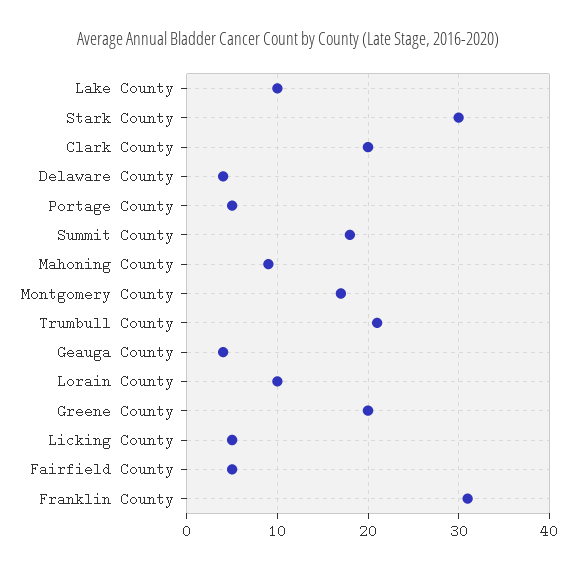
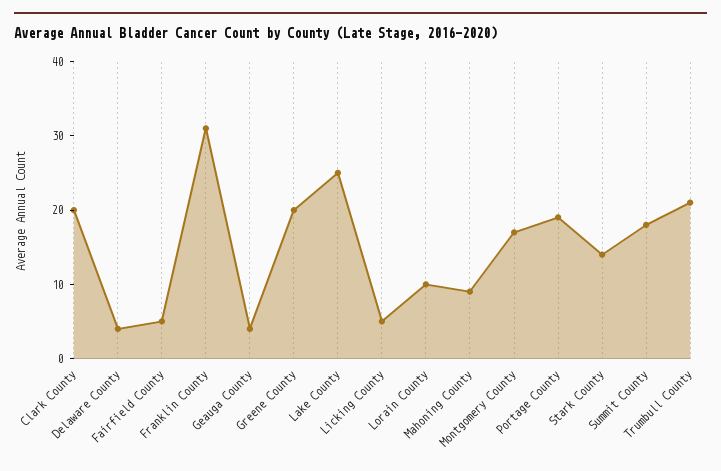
  {
-   "Lake County": 10,
+   "Lake County": 25,
-   "Stark County": 30,
+   "Stark County": 15,
    "Clark County": 20,
    "Delaware County": 4,
-   "Portage County": 5,
+   "Portage County": 20,
    "Summit County": 18,
    "Mahoning County": 9,
    "Montgomery County": 17,
    "Trumbull County": 21,
    "Geauga County": 4,
    "Lorain County": 10,
    "Greene County": 20,
    "Licking County": 5,
    "Fairfield County": 5,
    "Franklin County": 31
  }

